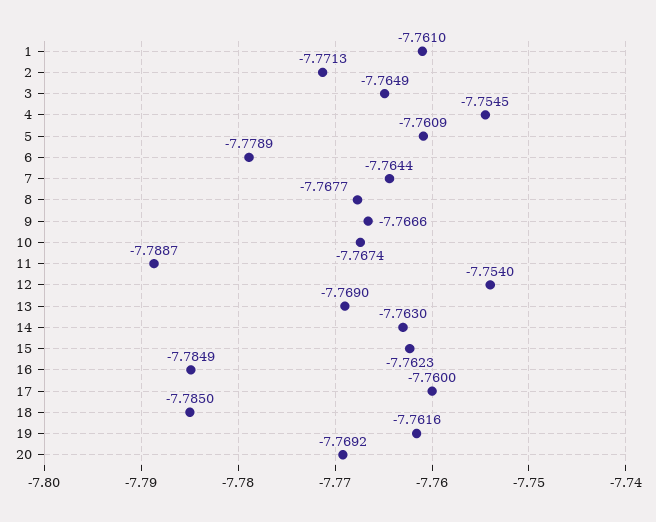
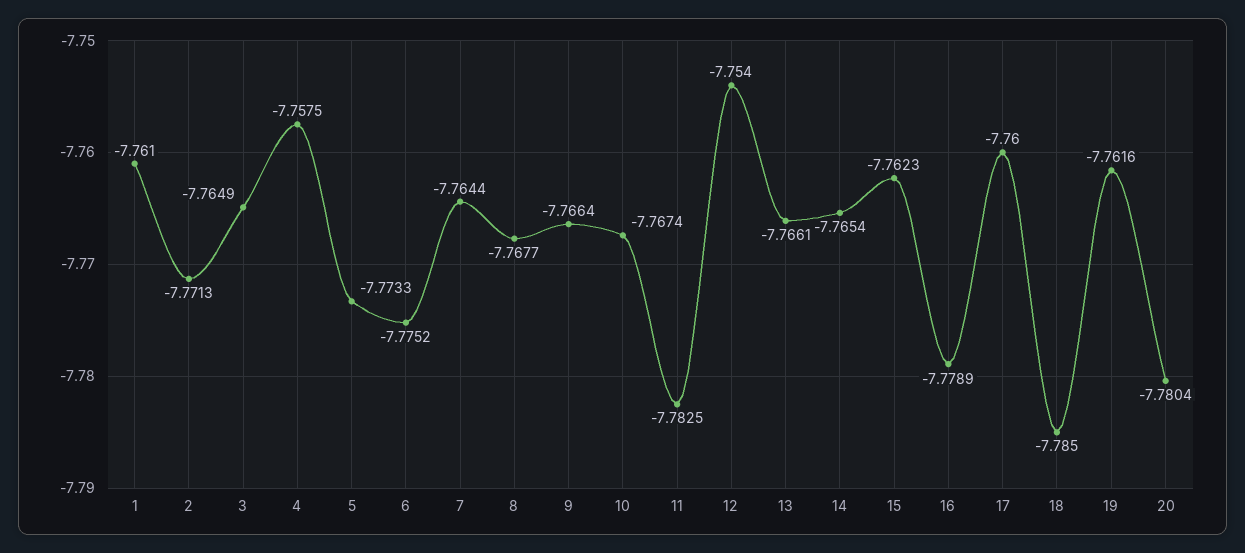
  {
    "1": -7.761,
    "2": -7.7713,
    "3": -7.7649,
-   "4": -7.7545,
+   "4": -7.7575,
-   "5": -7.7609,
+   "5": -7.7733,
-   "6": -7.7789,
+   "6": -7.7752,
    "7": -7.7644,
    "8": -7.7677,
-   "9": -7.7666,
+   "9": -7.7664,
    "10": -7.7674,
-   "11": -7.7887,
+   "11": -7.7825,
    "12": -7.754,
-   "13": -7.769,
+   "13": -7.7661,
-   "14": -7.763,
+   "14": -7.7654,
    "15": -7.7623,
-   "16": -7.7849,
+   "16": -7.7789,
    "17": -7.76,
    "18": -7.785,
    "19": -7.7616,
-   "20": -7.7692
+   "20": -7.7804
  }

